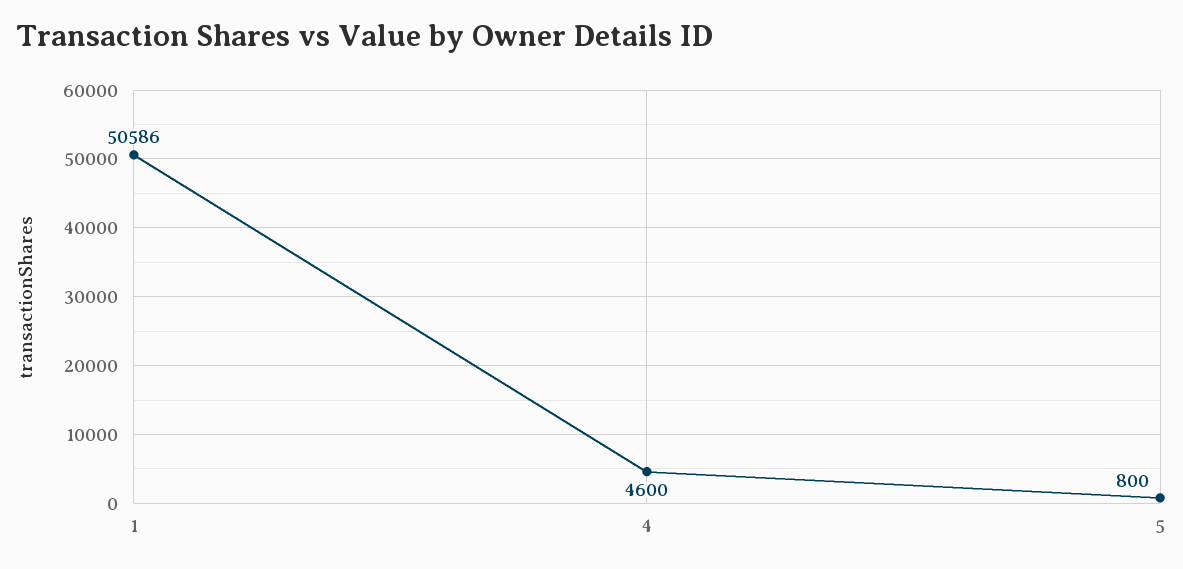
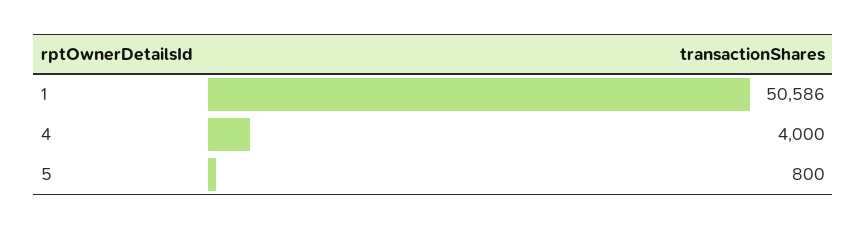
  {
    "1": 50586,
-   "4": 4600,
+   "4": 4000,
    "5": 800
  }

